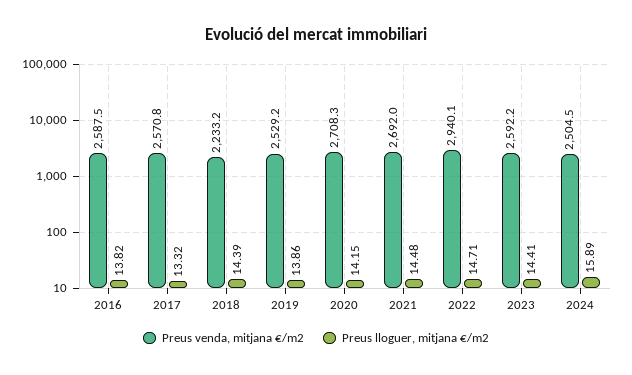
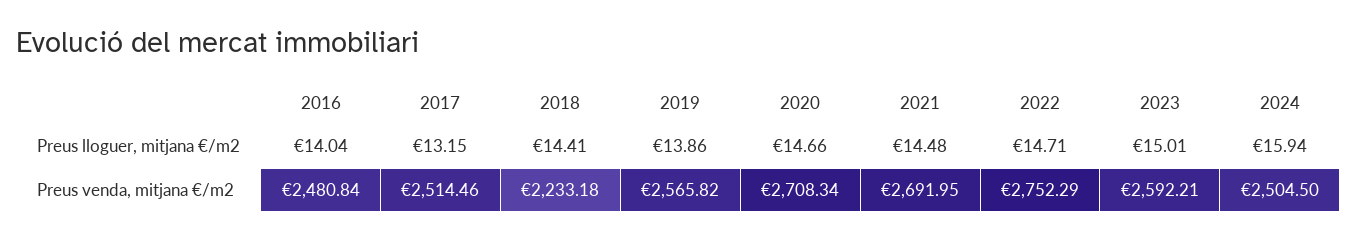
  {
    "Preus venda, mitjana €/m2": {
-     "2016": 2587.5,
+     "2016": 2480.84,
-     "2017": 2570.8,
+     "2017": 2514.46,
      "2018": 2233.18,
-     "2019": 2529.2,
+     "2019": 2565.82,
      "2020": 2708.34,
      "2021": 2691.95,
-     "2022": 2940.1,
+     "2022": 2752.29,
      "2023": 2592.21,
      "2024": 2504.5
    },
    "Preus lloguer, mitjana €/m2": {
-     "2016": 13.82,
+     "2016": 14.04,
-     "2017": 13.32,
+     "2017": 13.15,
-     "2018": 14.39,
+     "2018": 14.41,
      "2019": 13.86,
-     "2020": 14.15,
+     "2020": 14.66,
      "2021": 14.48,
      "2022": 14.71,
-     "2023": 14.41,
+     "2023": 15.01,
-     "2024": 15.89
+     "2024": 15.94
    }
  }

